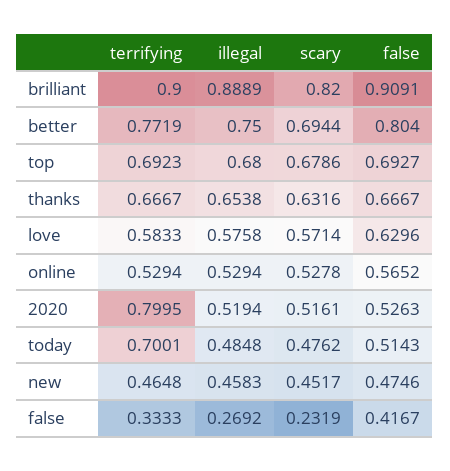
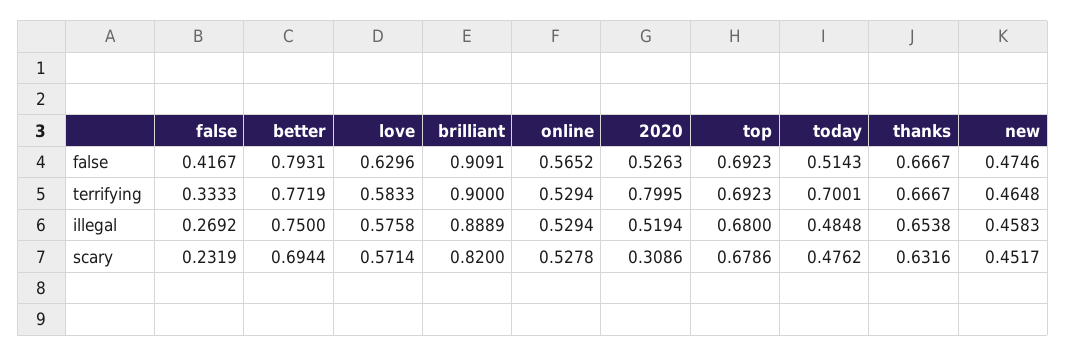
  {
    "terrifying": {
      "brilliant": 0.9,
      "better": 0.7719,
      "top": 0.6923,
      "thanks": 0.6667,
      "love": 0.5833,
      "online": 0.5294,
      "2020": 0.7995,
      "today": 0.7001,
      "new": 0.4648,
      "false": 0.3333
    },
    "illegal": {
      "brilliant": 0.8889,
      "better": 0.75,
      "top": 0.68,
      "thanks": 0.6538,
      "love": 0.5758,
      "online": 0.5294,
      "2020": 0.5194,
      "today": 0.4848,
      "new": 0.4583,
      "false": 0.2692
    },
    "scary": {
      "brilliant": 0.82,
      "better": 0.6944,
      "top": 0.6786,
      "thanks": 0.6316,
      "love": 0.5714,
      "online": 0.5278,
-     "2020": 0.5161,
+     "2020": 0.3086,
      "today": 0.4762,
      "new": 0.4517,
      "false": 0.2319
    },
    "false": {
      "brilliant": 0.9091,
-     "better": 0.804,
+     "better": 0.7931,
-     "top": 0.6927,
+     "top": 0.6923,
      "thanks": 0.6667,
      "love": 0.6296,
      "online": 0.5652,
      "2020": 0.5263,
      "today": 0.5143,
      "new": 0.4746,
      "false": 0.4167
    }
  }

